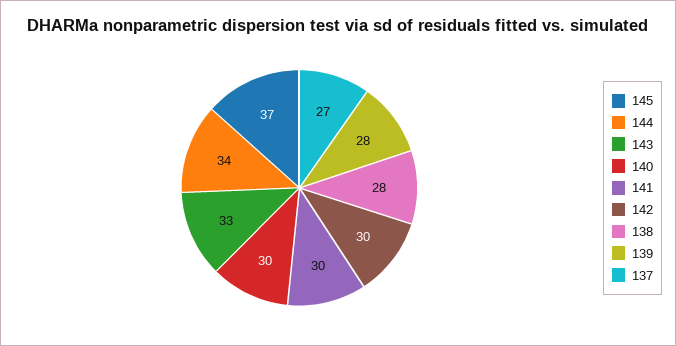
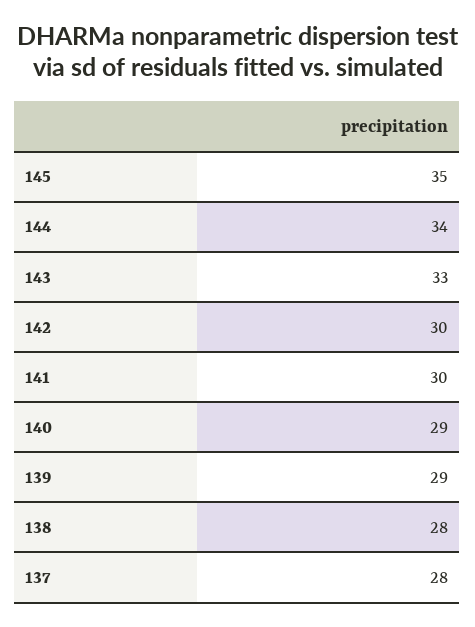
  {
-   "145": 37,
+   "145": 35,
    "144": 34,
    "143": 33,
-   "140": 30,
+   "140": 29,
    "141": 30,
    "142": 30,
    "138": 28,
-   "139": 28,
+   "139": 29,
-   "137": 27
+   "137": 28
  }

